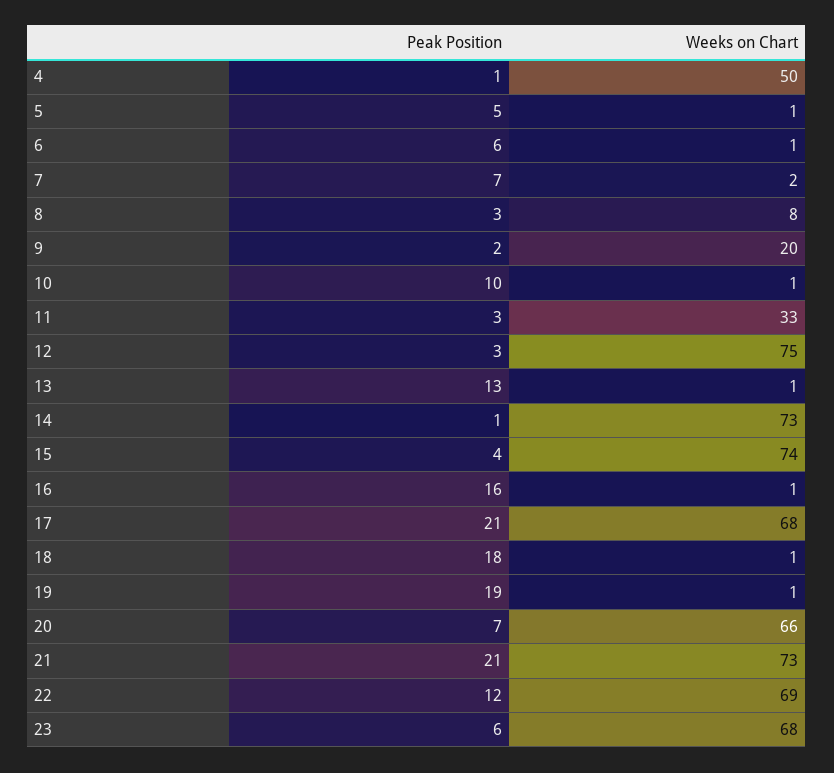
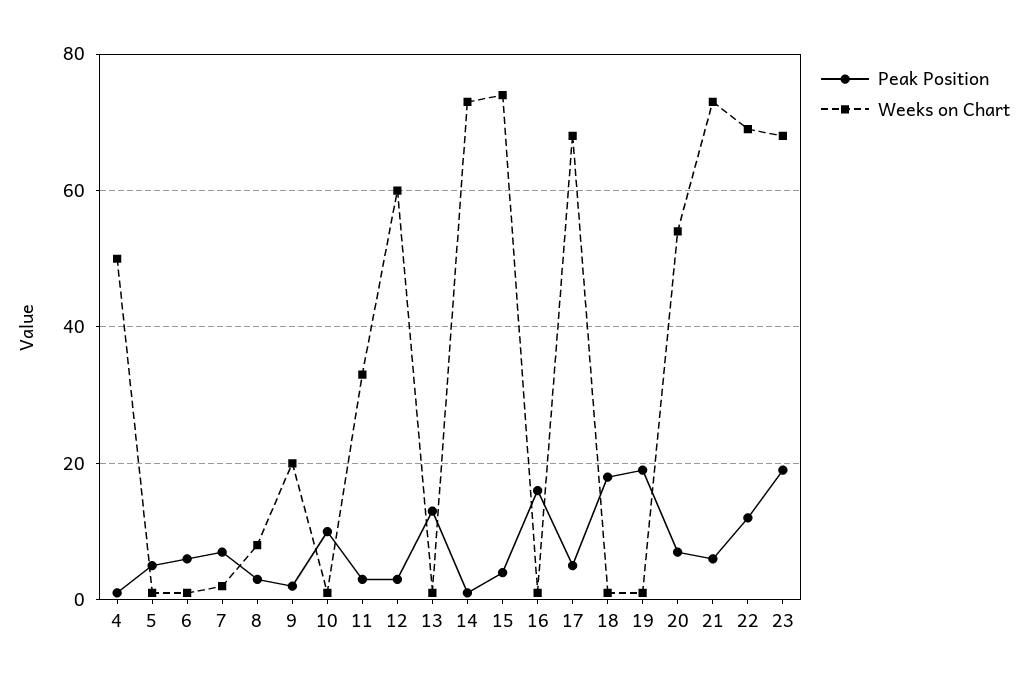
  {
    "Peak Position": {
      "4": 1,
      "5": 5,
      "6": 6,
      "7": 7,
      "8": 3,
      "9": 2,
      "10": 10,
      "11": 3,
      "12": 3,
      "13": 13,
      "14": 1,
      "15": 4,
      "16": 16,
-     "17": 21,
+     "17": 5,
      "18": 18,
      "19": 19,
      "20": 7,
-     "21": 21,
+     "21": 5,
      "22": 12,
-     "23": 6
+     "23": 20
    },
    "Weeks on Chart": {
      "4": 50,
      "5": 1,
      "6": 1,
      "7": 2,
      "8": 8,
      "9": 20,
      "10": 1,
      "11": 33,
-     "12": 75,
+     "12": 60,
      "13": 1,
      "14": 73,
      "15": 74,
      "16": 1,
      "17": 68,
      "18": 1,
      "19": 1,
-     "20": 66,
+     "20": 55,
      "21": 73,
      "22": 69,
      "23": 68
    }
  }

